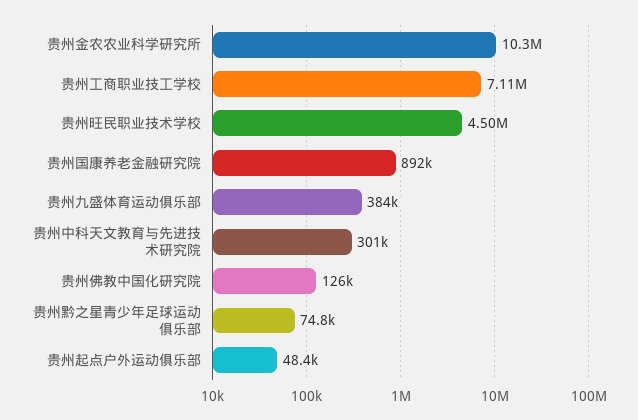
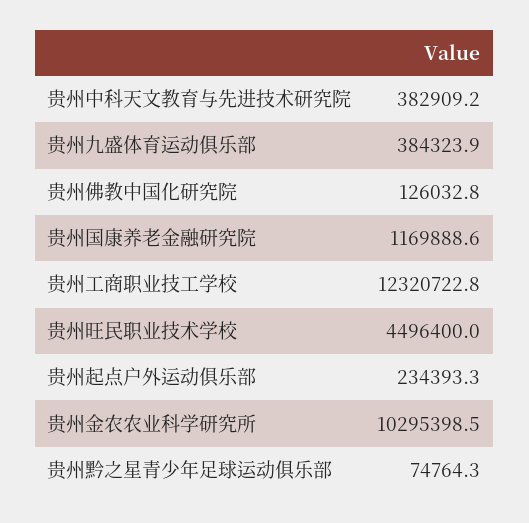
  {
    "贵州金农农业科学研究所": 10295398.5,
-   "贵州工商职业技工学校": 7110000,
+   "贵州工商职业技工学校": 12320722.8,
    "贵州旺民职业技术学校": 4496400,
-   "贵州国康养老金融研究院": 892000,
+   "贵州国康养老金融研究院": 1169888.6,
    "贵州九盛体育运动俱乐部": 384323.9,
-   "贵州中科天文教育与先进技术研究院": 301000,
+   "贵州中科天文教育与先进技术研究院": 382909.2,
    "贵州佛教中国化研究院": 126032.8,
    "贵州黔之星青少年足球运动俱乐部": 74764.3,
-   "贵州起点户外运动俱乐部": 48400
+   "贵州起点户外运动俱乐部": 234393.3
  }

